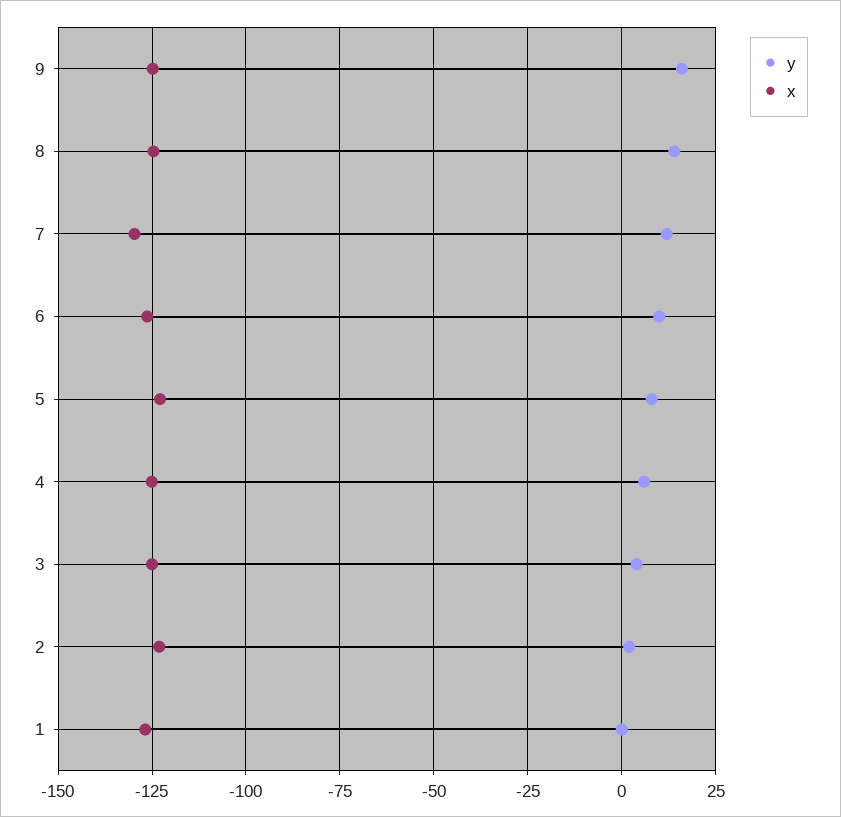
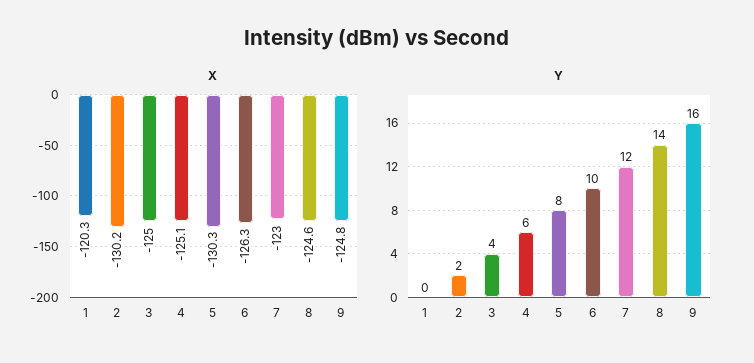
  {
    "y": {
      "9": 16,
      "8": 14,
      "7": 12,
      "6": 10,
      "5": 8,
      "4": 6,
      "3": 4,
      "2": 2,
      "1": 0
    },
    "x": {
      "9": -124.8,
      "8": -124.6,
-     "7": -130,
+     "7": -123,
      "6": -126.3,
-     "5": -122.5,
+     "5": -130.3,
      "4": -125.1,
      "3": -125,
-     "2": -122.5,
+     "2": -130.2,
-     "1": -127.5
+     "1": -120.3
    }
  }

